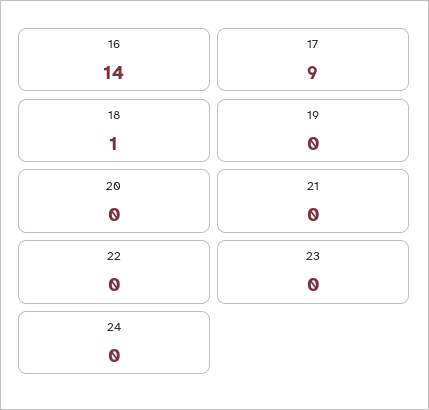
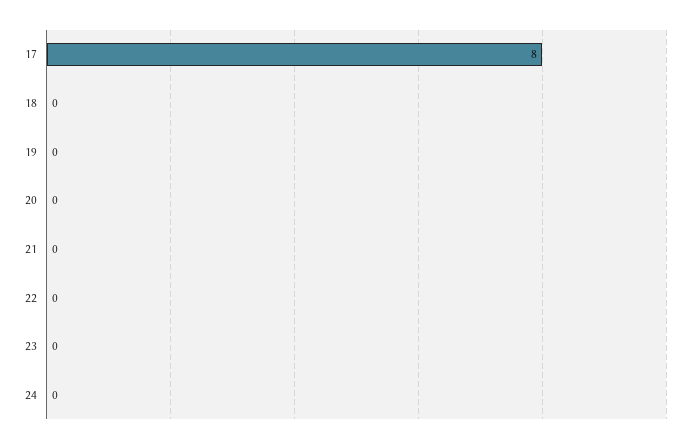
  {
-   "16": 14,
-   "17": 9,
+   "17": 8,
-   "18": 1,
+   "18": 0,
    "19": 0,
    "20": 0,
    "21": 0,
    "22": 0,
    "23": 0,
    "24": 0
  }

